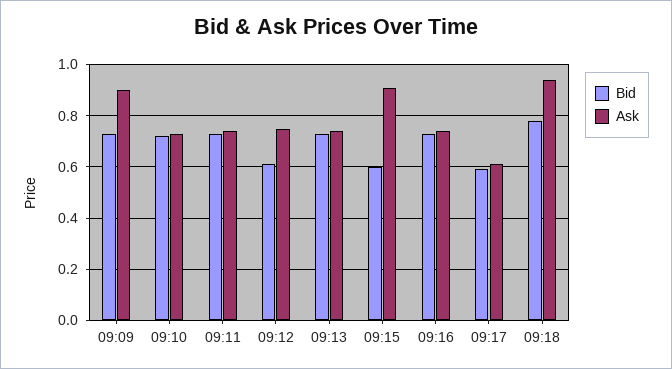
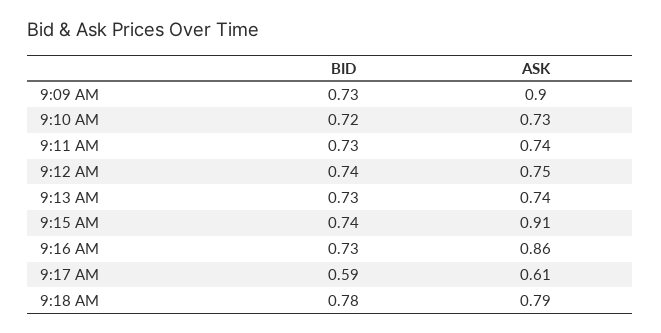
  {
    "Bid": {
      "09:09": 0.73,
      "09:10": 0.72,
      "09:11": 0.73,
-     "09:12": 0.6,
+     "09:12": 0.74,
      "09:13": 0.73,
-     "09:15": 0.6,
+     "09:15": 0.74,
      "09:16": 0.73,
      "09:17": 0.59,
      "09:18": 0.78
    },
    "Ask": {
      "09:09": 0.9,
      "09:10": 0.73,
      "09:11": 0.74,
      "09:12": 0.75,
      "09:13": 0.74,
      "09:15": 0.91,
-     "09:16": 0.75,
+     "09:16": 0.86,
      "09:17": 0.61,
-     "09:18": 0.95
+     "09:18": 0.79
    }
  }

